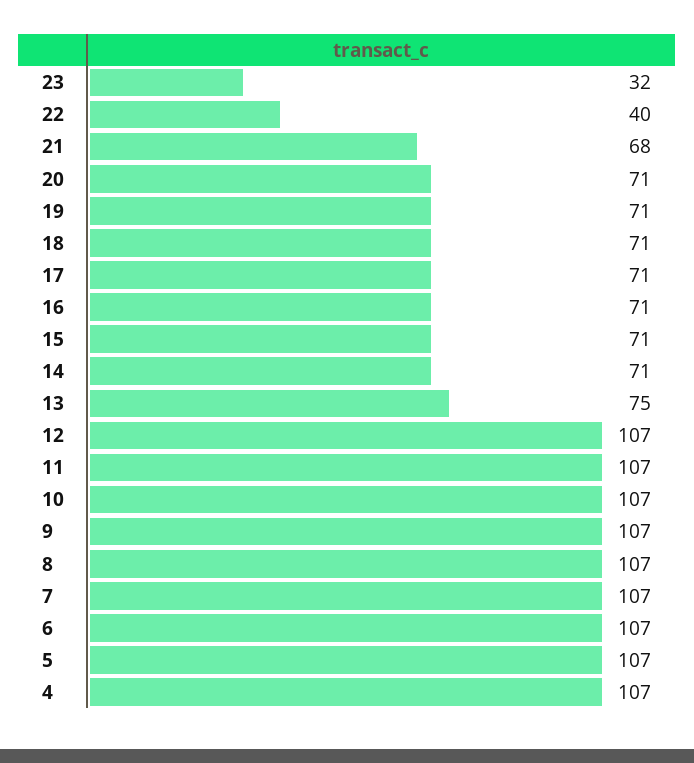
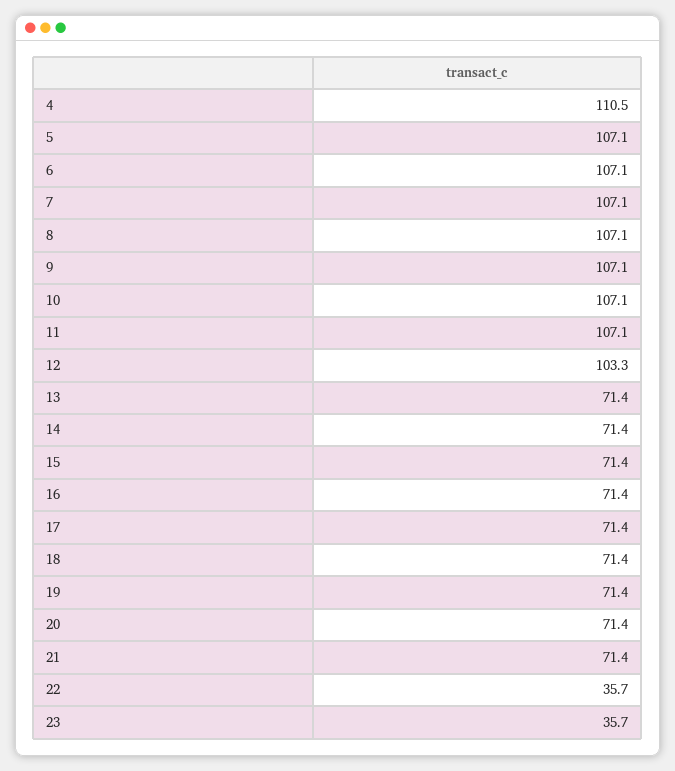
  {
-   "23": 32,
+   "23": 35.7,
-   "22": 40,
+   "22": 35.7,
-   "21": 68,
+   "21": 71.4,
    "20": 71.4,
    "19": 71.4,
    "18": 71.4,
    "17": 71.4,
    "16": 71.4,
    "15": 71.4,
    "14": 71.4,
-   "13": 75,
+   "13": 71.4,
-   "12": 107,
+   "12": 103.3,
    "11": 107.1,
    "10": 107.1,
    "9": 107.1,
    "8": 107.1,
    "7": 107.1,
    "6": 107.1,
    "5": 107.1,
-   "4": 107
+   "4": 110.5
  }

